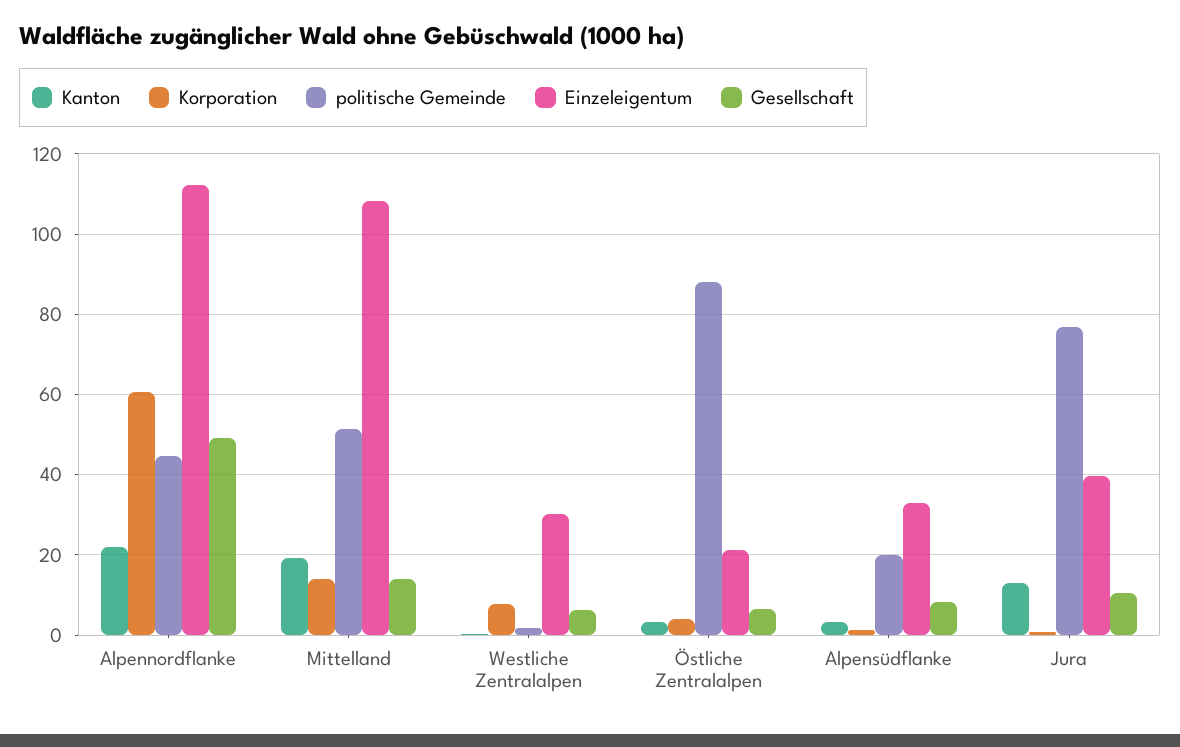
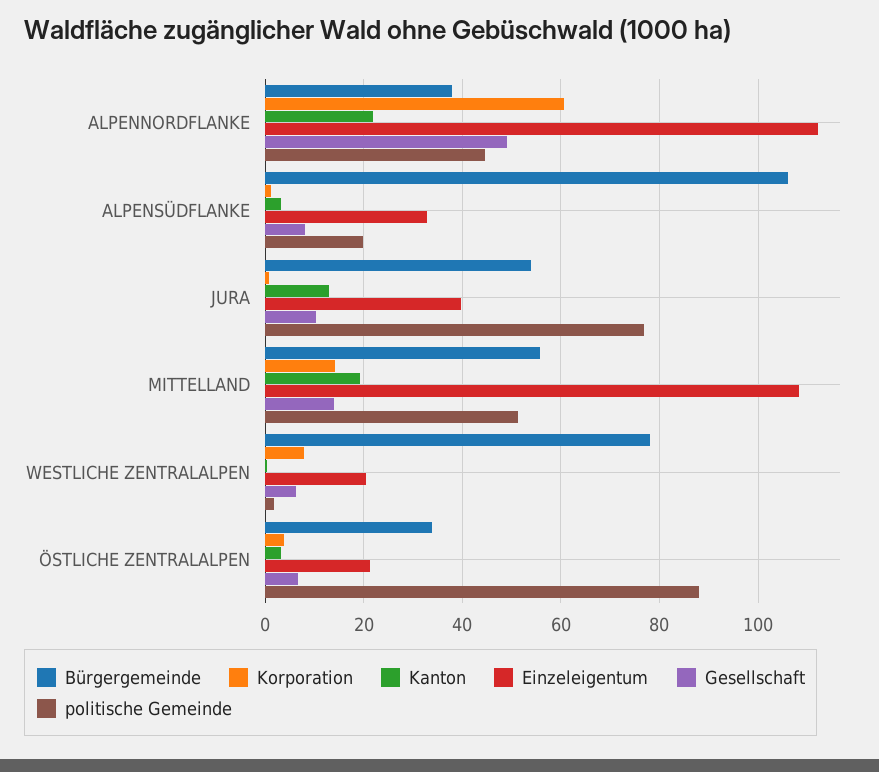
  {
    "Kanton": {
      "Alpennordflanke": 22,
      "Mittelland": 20,
      "Westliche Zentralalpen": 0,
      "Östliche Zentralalpen": 4,
      "Alpensüdflanke": 4,
      "Jura": 12
    },
    "Korporation": {
      "Alpennordflanke": 60,
      "Mittelland": 14,
      "Westliche Zentralalpen": 8,
      "Östliche Zentralalpen": 4,
      "Alpensüdflanke": 2,
      "Jura": 0
    },
    "politische Gemeinde": {
      "Alpennordflanke": 44,
      "Mittelland": 52,
      "Westliche Zentralalpen": 2,
      "Östliche Zentralalpen": 88,
      "Alpensüdflanke": 20,
      "Jura": 76
    },
    "Einzeleigentum": {
      "Alpennordflanke": 112,
      "Mittelland": 108,
-     "Westliche Zentralalpen": 30,
+     "Westliche Zentralalpen": 20,
      "Östliche Zentralalpen": 22,
      "Alpensüdflanke": 32,
      "Jura": 40
    },
    "Gesellschaft": {
      "Alpennordflanke": 50,
      "Mittelland": 14,
      "Westliche Zentralalpen": 6,
      "Östliche Zentralalpen": 6,
      "Alpensüdflanke": 8,
      "Jura": 10
-   }
+   },
+   "Bürgergemeinde": {
+     "Alpennordflanke": 38,
+     "Alpensüdflanke": 106,
+     "Jura": 54,
+     "Mittelland": 56,
+     "Westliche Zentralalpen": 78,
+     "Östliche Zentralalpen": 34
+   }
  }

